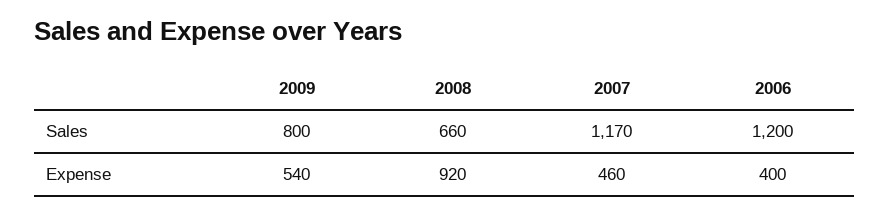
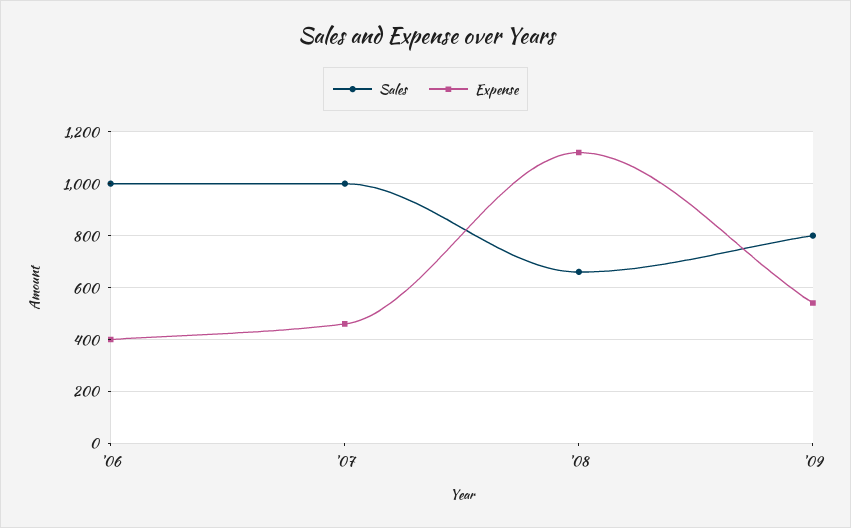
  {
    "Sales": {
      "2009": 800,
      "2008": 660,
-     "2007": 1170,
+     "2007": 1000,
-     "2006": 1200
+     "2006": 1000
    },
    "Expense": {
      "2009": 540,
-     "2008": 920,
+     "2008": 1125,
      "2007": 460,
      "2006": 400
    }
  }

